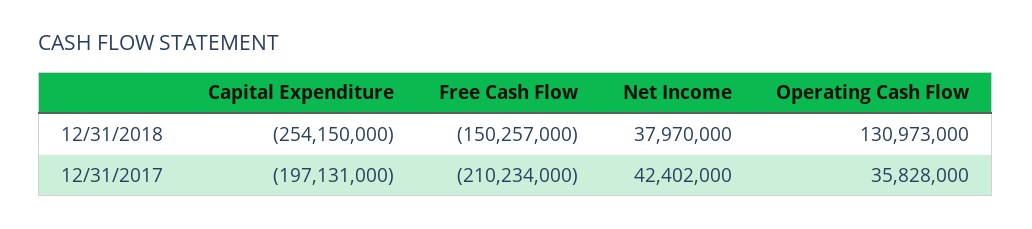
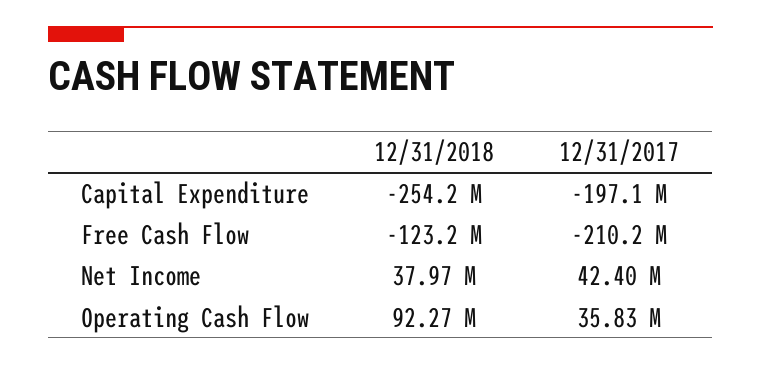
  {
    "Capital Expenditure": {
      "12/31/2018": -254150000,
      "12/31/2017": -197131000
    },
    "Free Cash Flow": {
-     "12/31/2018": -150257000,
+     "12/31/2018": -123200000,
      "12/31/2017": -210234000
    },
    "Net Income": {
      "12/31/2018": 37970000,
      "12/31/2017": 42402000
    },
    "Operating Cash Flow": {
-     "12/31/2018": 130973000,
+     "12/31/2018": 92270000,
      "12/31/2017": 35828000
    }
  }

